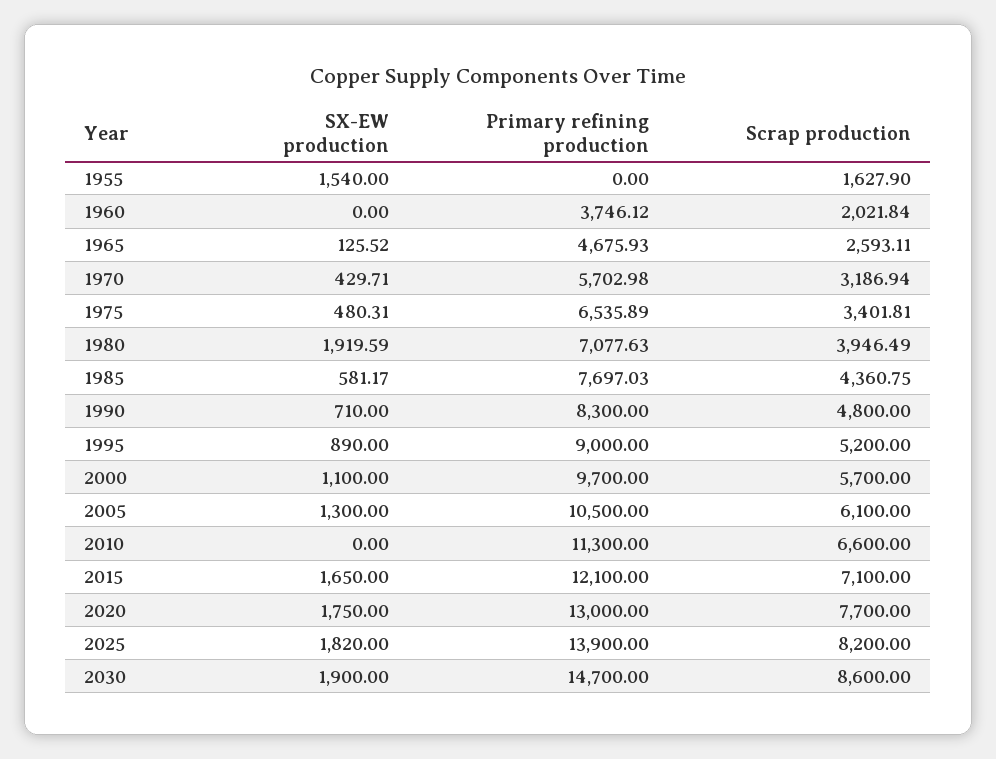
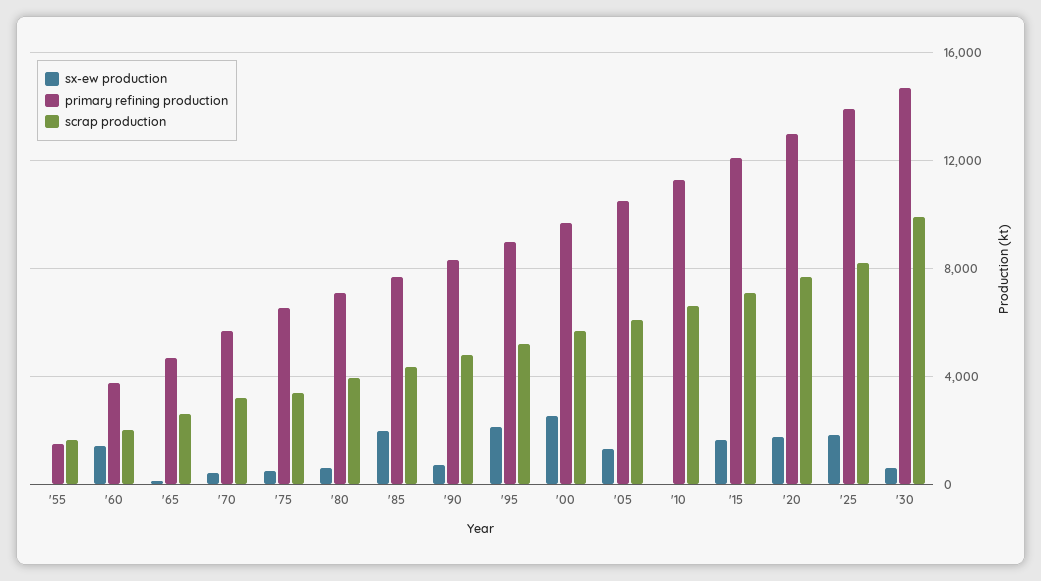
  {
    "SX-EW production": {
-     "1955": 1540,
+     "1955": 0,
-     "1960": 0,
+     "1960": 1500,
      "1965": 125.52,
      "1970": 429.71,
      "1975": 480.31,
-     "1980": 1919.59,
+     "1980": 500,
-     "1985": 581.17,
+     "1985": 2000,
      "1990": 710,
-     "1995": 890,
+     "1995": 2000,
-     "2000": 1100,
+     "2000": 2500,
      "2005": 1300,
      "2010": 0,
      "2015": 1650,
      "2020": 1750,
      "2025": 1820,
-     "2030": 1900
+     "2030": 500
    },
    "Primary refining production": {
-     "1955": 0,
+     "1955": 1500,
      "1960": 3746.12,
      "1965": 4675.93,
      "1970": 5702.98,
      "1975": 6535.89,
      "1980": 7077.63,
      "1985": 7697.03,
      "1990": 8300,
      "1995": 9000,
      "2000": 9700,
      "2005": 10500,
      "2010": 11300,
      "2015": 12100,
      "2020": 13000,
      "2025": 13900,
      "2030": 14700
    },
    "Scrap production": {
      "1955": 1627.9,
      "1960": 2021.84,
      "1965": 2593.11,
      "1970": 3186.94,
      "1975": 3401.81,
      "1980": 3946.49,
      "1985": 4360.75,
      "1990": 4800,
      "1995": 5200,
      "2000": 5700,
      "2005": 6100,
      "2010": 6600,
      "2015": 7100,
      "2020": 7700,
      "2025": 8200,
-     "2030": 8600
+     "2030": 10000
    }
  }

